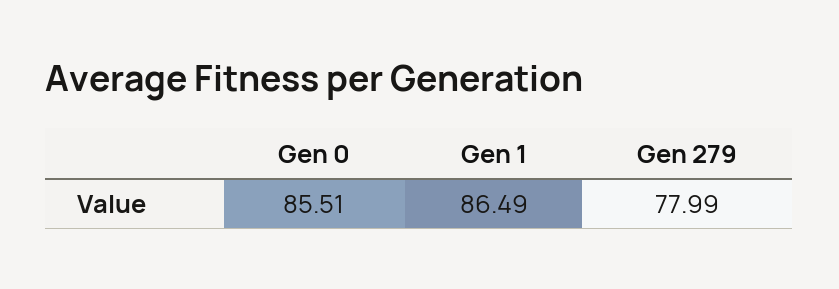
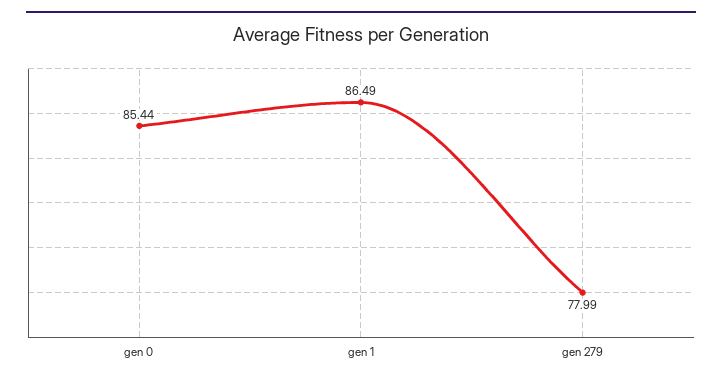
  {
-   "Gen 0": 85.51,
+   "Gen 0": 85.44,
    "Gen 1": 86.49,
    "Gen 279": 77.99
  }

